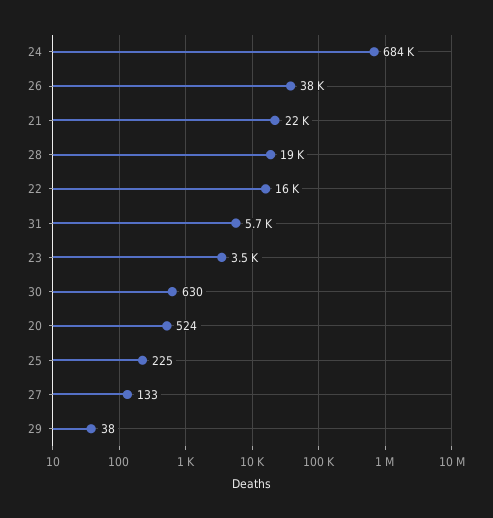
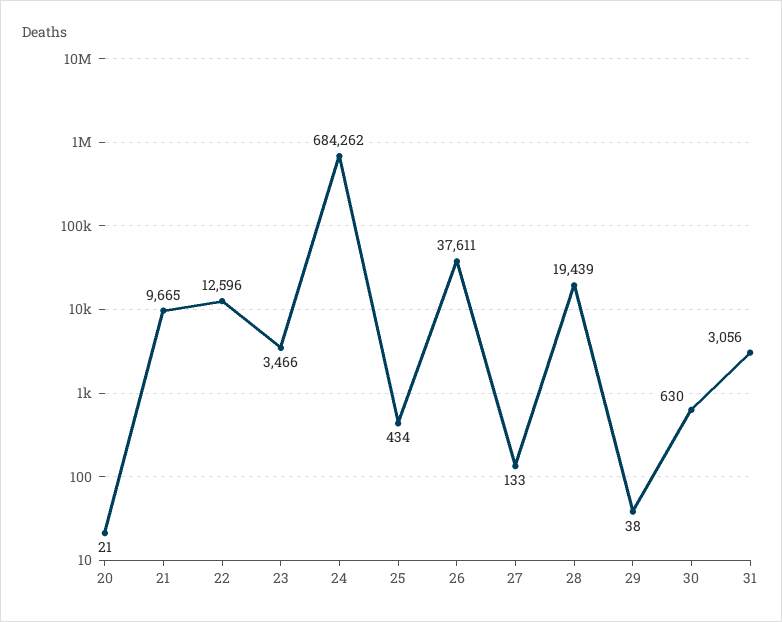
  {
    "24": 684262,
    "26": 37611,
-   "21": 22000,
+   "21": 9665,
    "28": 19439,
-   "22": 16000,
+   "22": 12596,
-   "31": 5700,
+   "31": 3056,
    "23": 3466,
    "30": 630,
-   "20": 524,
+   "20": 21,
-   "25": 225,
+   "25": 434,
    "27": 133,
    "29": 38
  }

